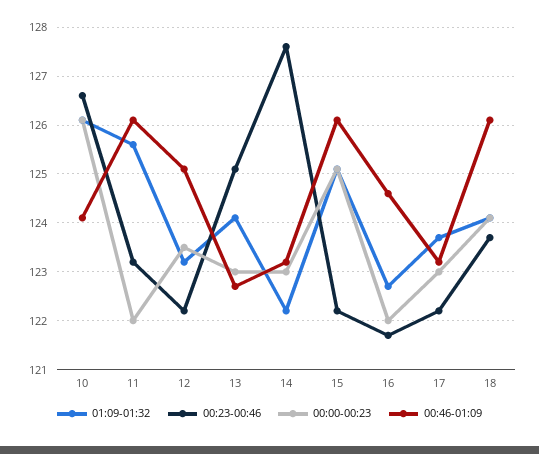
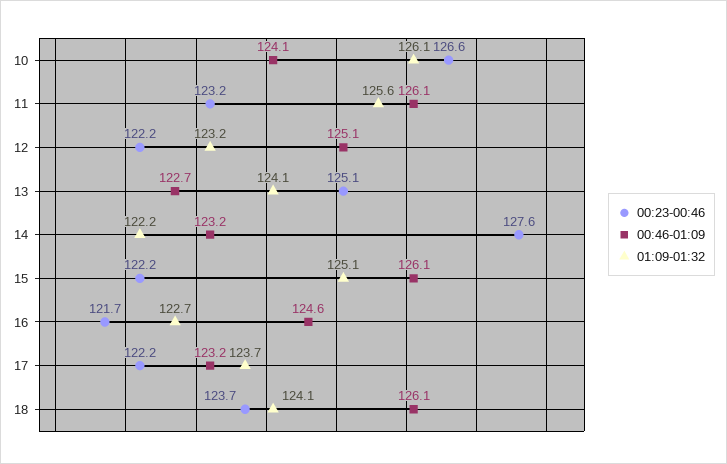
  {
    "01:09-01:32": {
      "10": 126.1,
      "11": 125.6,
      "12": 123.2,
      "13": 124.1,
      "14": 122.2,
      "15": 125.1,
      "16": 122.7,
      "17": 123.7,
      "18": 124.1
    },
    "00:23-00:46": {
      "10": 126.6,
      "11": 123.2,
      "12": 122.2,
      "13": 125.1,
      "14": 127.6,
      "15": 122.2,
      "16": 121.7,
      "17": 122.2,
      "18": 123.7
    },
-   "00:00-00:23": {
-     "10": 126,
-     "11": 122,
-     "12": 123.5,
-     "13": 123,
-     "14": 123,
-     "15": 125,
-     "16": 122,
-     "17": 123,
-     "18": 124
-   },
    "00:46-01:09": {
      "10": 124.1,
      "11": 126.1,
      "12": 125.1,
      "13": 122.7,
      "14": 123.2,
      "15": 126.1,
      "16": 124.6,
      "17": 123.2,
      "18": 126.1
    }
  }

